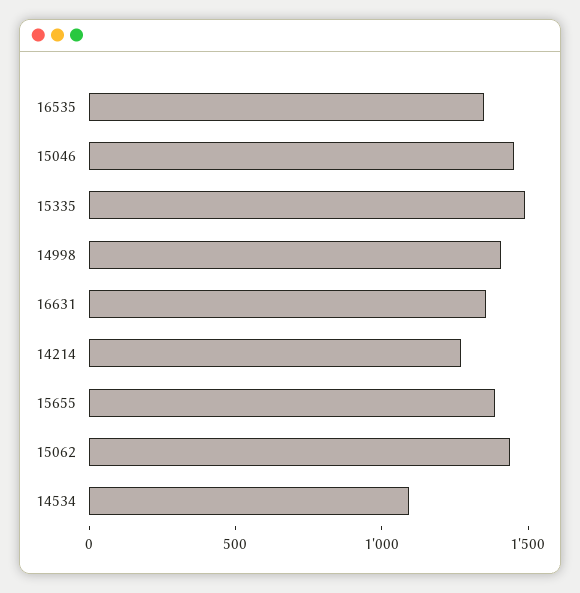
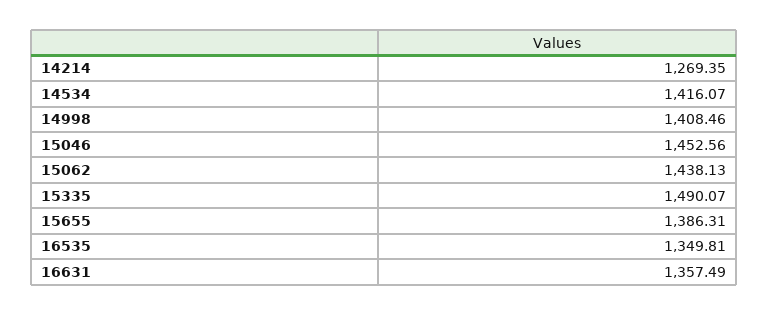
  {
    "16535": 1349.81,
    "15046": 1452.56,
    "15335": 1490.07,
    "14998": 1408.46,
    "16631": 1357.49,
    "14214": 1269.35,
    "15655": 1386.31,
    "15062": 1438.13,
-   "14534": 1100
+   "14534": 1416.07
  }

